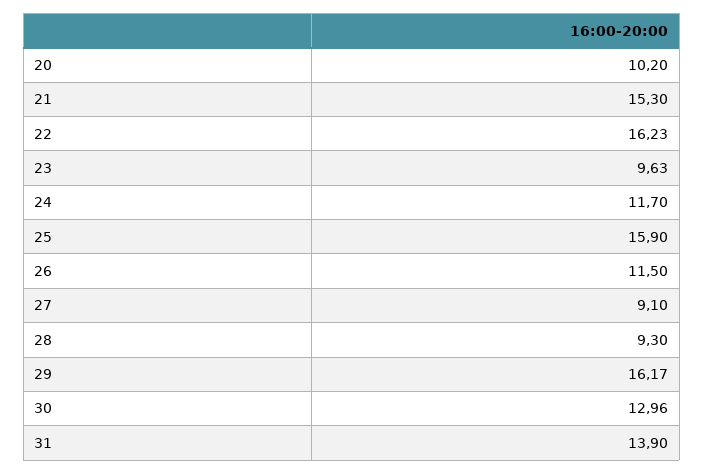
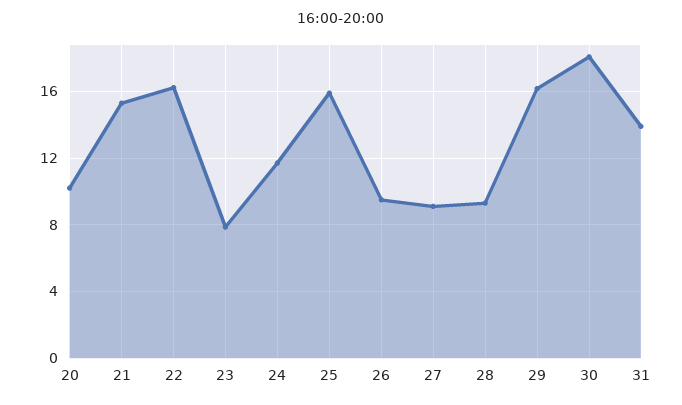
  {
    "20": 10.2,
    "21": 15.3,
    "22": 16.23,
-   "23": 9.63,
+   "23": 8,
    "24": 11.7,
    "25": 15.9,
-   "26": 11.5,
+   "26": 9.5,
    "27": 9.1,
    "28": 9.3,
    "29": 16.17,
-   "30": 12.96,
+   "30": 18,
    "31": 13.9
  }

